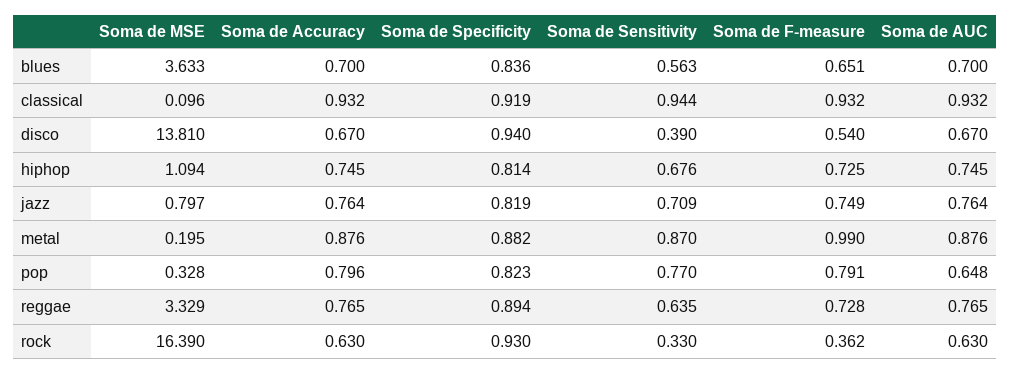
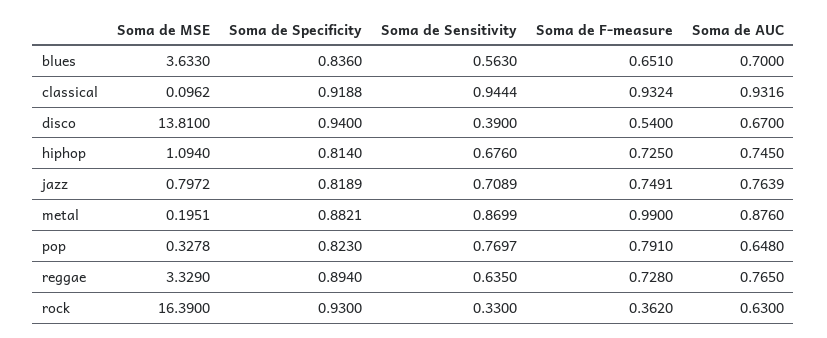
  {
    "Soma de MSE": {
      "blues": 3.633,
      "classical": 0.0962,
      "disco": 13.81,
      "hiphop": 1.094,
      "jazz": 0.7972,
      "metal": 0.1951,
      "pop": 0.3278,
      "reggae": 3.329,
      "rock": 16.39
    },
-   "Soma de Accuracy": {
-     "blues": 0.7,
-     "classical": 0.932,
-     "disco": 0.67,
-     "hiphop": 0.745,
-     "jazz": 0.764,
-     "metal": 0.876,
-     "pop": 0.796,
-     "reggae": 0.765,
-     "rock": 0.63
-   },
    "Soma de Specificity": {
      "blues": 0.836,
      "classical": 0.9188,
      "disco": 0.94,
      "hiphop": 0.814,
      "jazz": 0.8189,
      "metal": 0.8821,
      "pop": 0.823,
      "reggae": 0.894,
      "rock": 0.93
    },
    "Soma de Sensitivity": {
      "blues": 0.563,
      "classical": 0.9444,
      "disco": 0.39,
      "hiphop": 0.676,
      "jazz": 0.7089,
      "metal": 0.8699,
      "pop": 0.7697,
      "reggae": 0.635,
      "rock": 0.33
    },
    "Soma de F-measure": {
      "blues": 0.651,
      "classical": 0.9324,
      "disco": 0.54,
      "hiphop": 0.725,
      "jazz": 0.7491,
      "metal": 0.99,
      "pop": 0.791,
      "reggae": 0.728,
      "rock": 0.362
    },
    "Soma de AUC": {
      "blues": 0.7,
      "classical": 0.9316,
      "disco": 0.67,
      "hiphop": 0.745,
      "jazz": 0.7639,
      "metal": 0.876,
      "pop": 0.648,
      "reggae": 0.765,
      "rock": 0.63
    }
  }

